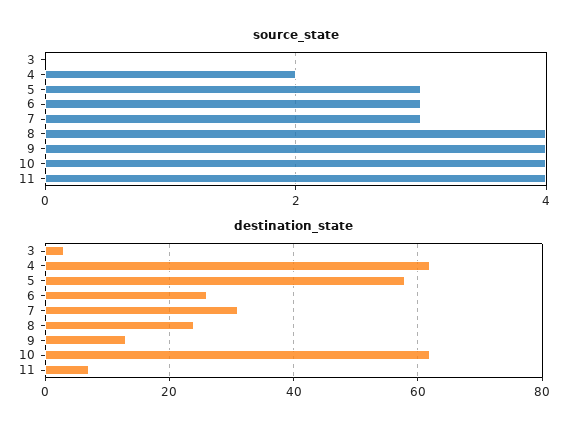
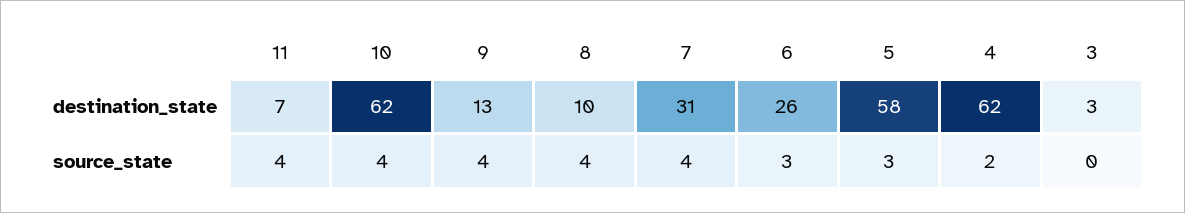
  {
    "source_state": {
      "3": 0,
      "4": 2,
      "5": 3,
      "6": 3,
-     "7": 3,
+     "7": 4,
      "8": 4,
      "9": 4,
      "10": 4,
      "11": 4
    },
    "destination_state": {
      "3": 3,
      "4": 62,
      "5": 58,
      "6": 26,
      "7": 31,
-     "8": 25,
+     "8": 10,
      "9": 13,
      "10": 62,
      "11": 7
    }
  }

